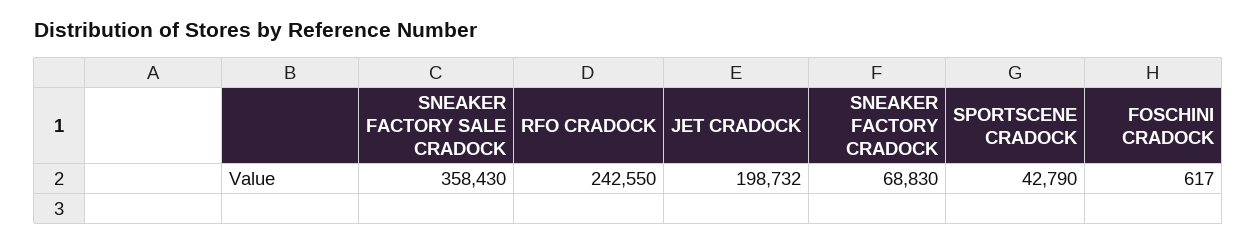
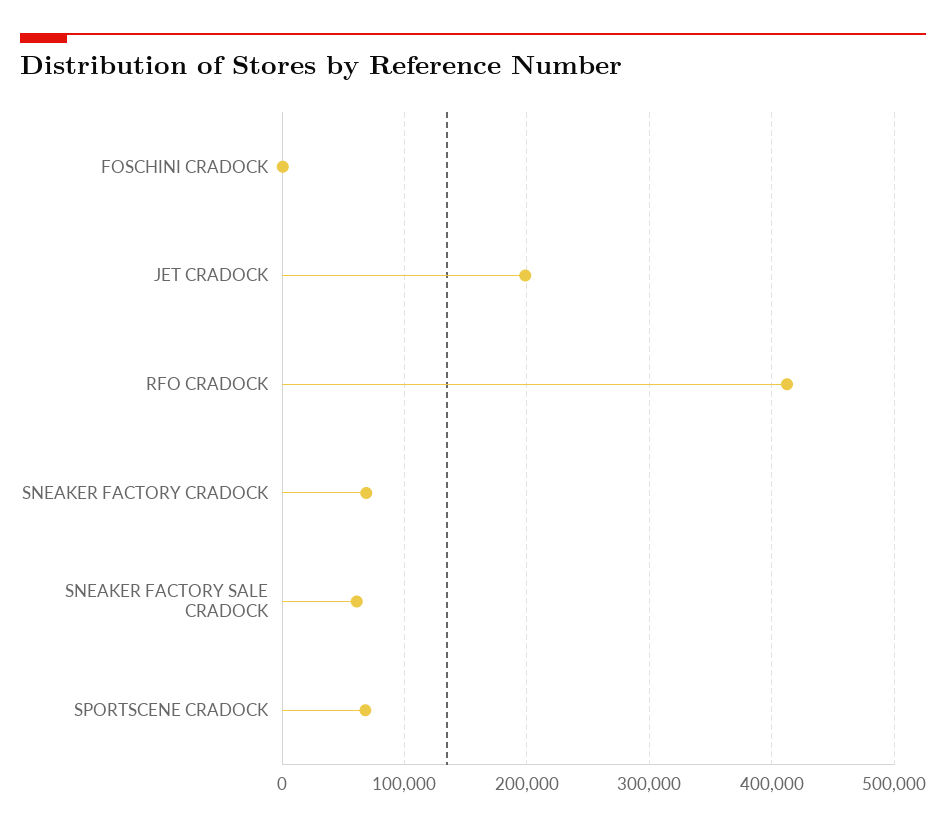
  {
-   "SNEAKER FACTORY SALE CRADOCK": 358430,
+   "SNEAKER FACTORY SALE CRADOCK": 60000,
-   "RFO CRADOCK": 242550,
+   "RFO CRADOCK": 410000,
    "JET CRADOCK": 198732,
    "SNEAKER FACTORY CRADOCK": 68830,
-   "SPORTSCENE CRADOCK": 42790,
+   "SPORTSCENE CRADOCK": 70000,
    "FOSCHINI CRADOCK": 617
  }

